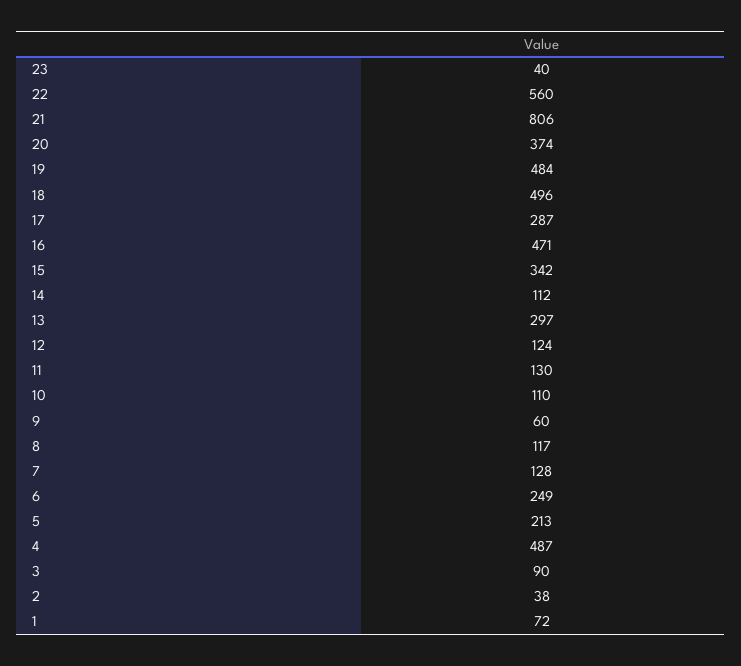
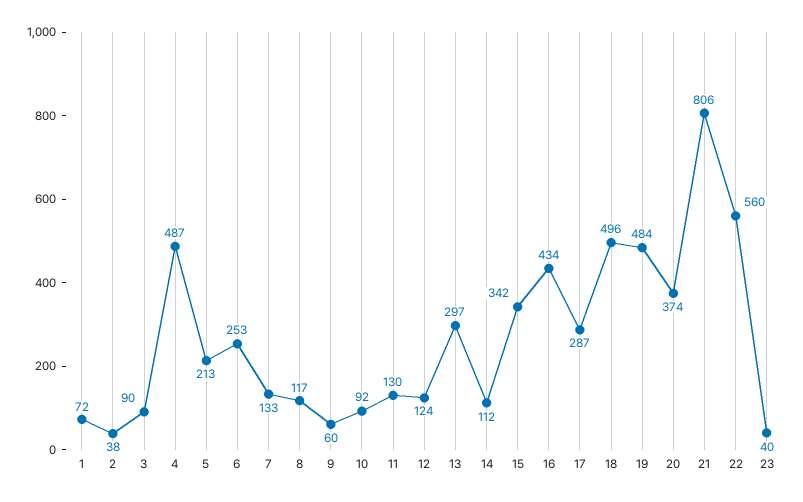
  {
    "23": 40,
    "22": 560,
    "21": 806,
    "20": 374,
    "19": 484,
    "18": 496,
    "17": 287,
-   "16": 471,
+   "16": 434,
    "15": 342,
    "14": 112,
    "13": 297,
    "12": 124,
    "11": 130,
-   "10": 110,
+   "10": 92,
    "9": 60,
    "8": 117,
-   "7": 128,
+   "7": 133,
-   "6": 249,
+   "6": 253,
    "5": 213,
    "4": 487,
    "3": 90,
    "2": 38,
    "1": 72
  }

